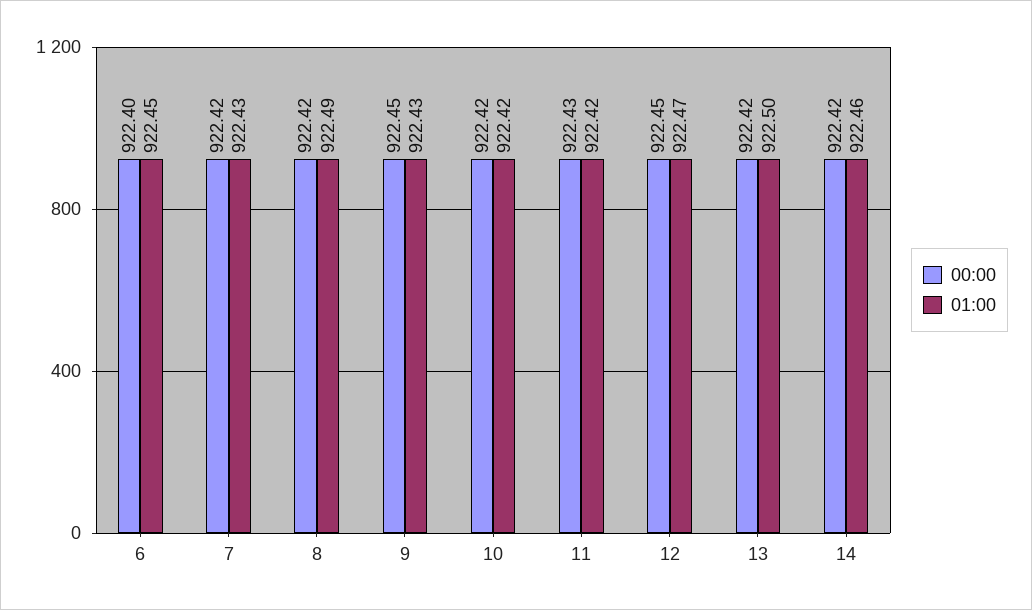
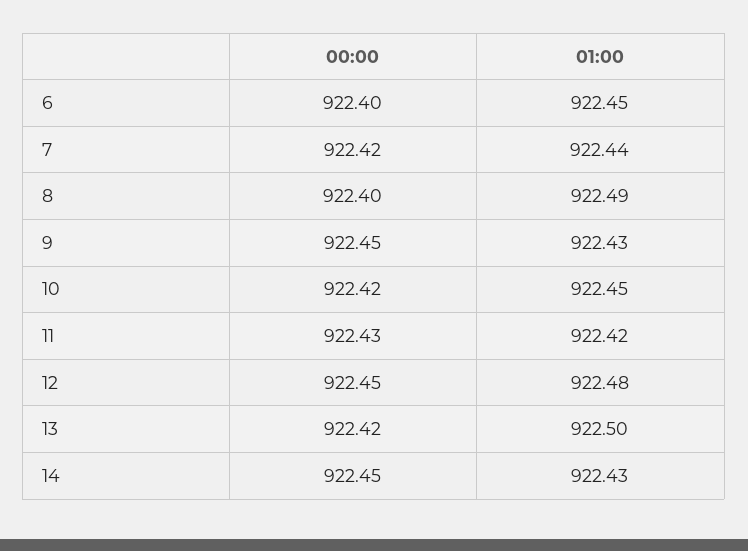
  {
    "00:00": {
      "6": 922.4,
      "7": 922.42,
-     "8": 922.42,
+     "8": 922.4,
      "9": 922.45,
      "10": 922.42,
      "11": 922.43,
      "12": 922.45,
      "13": 922.42,
-     "14": 922.42
+     "14": 922.45
    },
    "01:00": {
      "6": 922.45,
-     "7": 922.43,
+     "7": 922.44,
      "8": 922.49,
      "9": 922.43,
-     "10": 922.42,
+     "10": 922.45,
      "11": 922.42,
-     "12": 922.47,
+     "12": 922.48,
      "13": 922.5,
-     "14": 922.46
+     "14": 922.43
    }
  }

